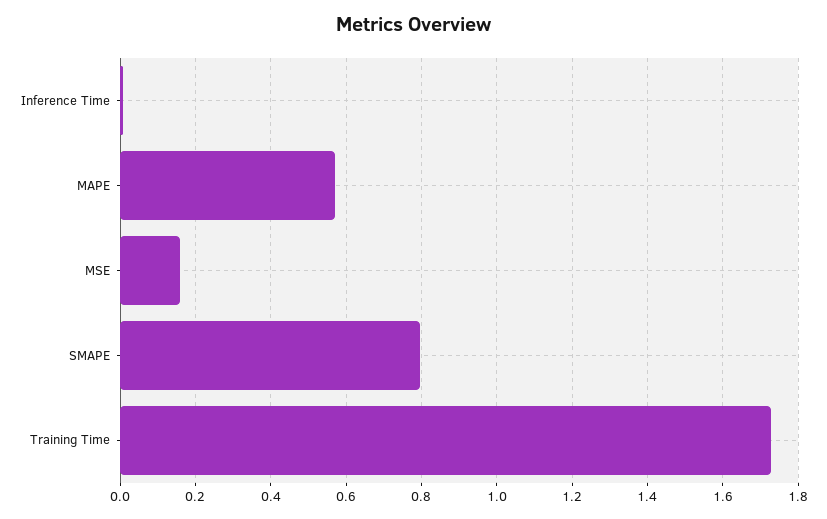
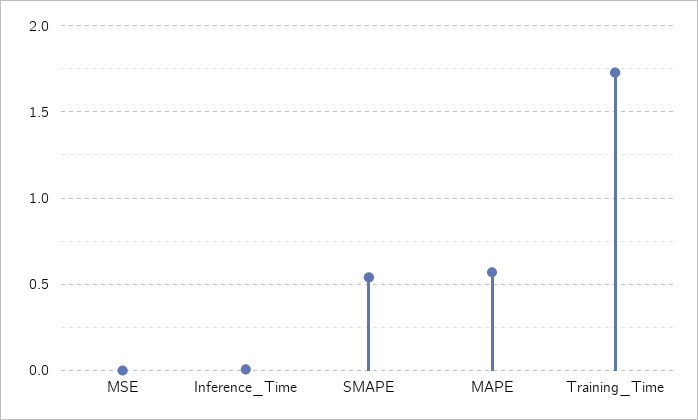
  {
    "Inference Time": 0,
    "MAPE": 0.58,
-   "MSE": 0.16,
+   "MSE": 0,
-   "SMAPE": 0.8,
+   "SMAPE": 0.55,
    "Training Time": 1.72
  }

